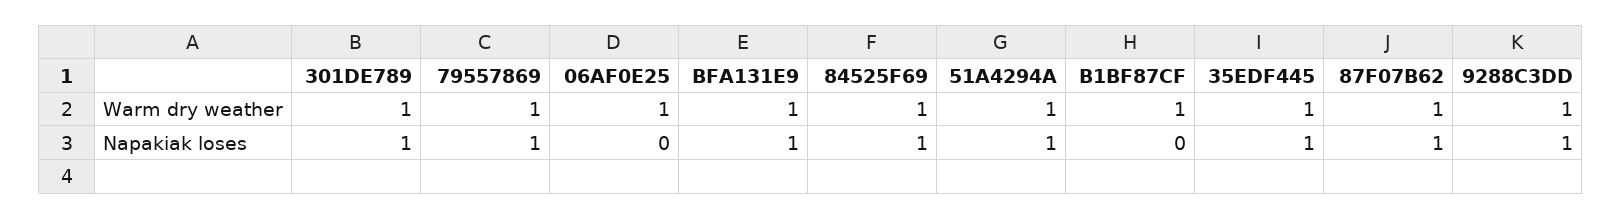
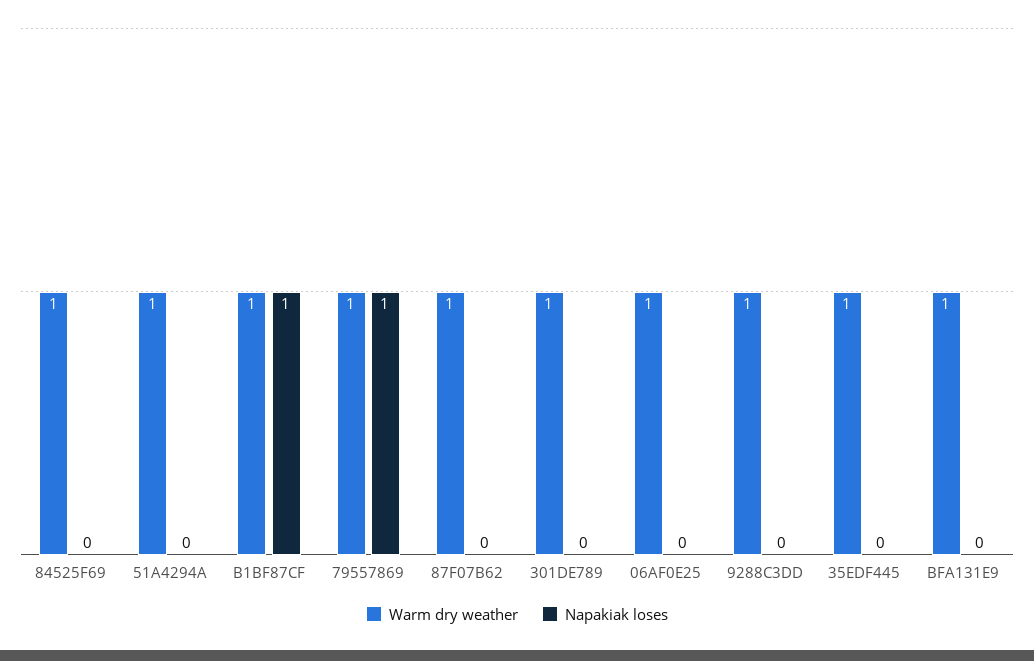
  {
    "Warm dry weather": {
      "301DE789": 1,
      "79557869": 1,
      "06AF0E25": 1,
      "BFA131E9": 1,
      "84525F69": 1,
      "51A4294A": 1,
      "B1BF87CF": 1,
      "35EDF445": 1,
      "87F07B62": 1,
      "9288C3DD": 1
    },
    "Napakiak loses": {
-     "301DE789": 1,
+     "301DE789": 0,
      "79557869": 1,
      "06AF0E25": 0,
-     "BFA131E9": 1,
+     "BFA131E9": 0,
-     "84525F69": 1,
+     "84525F69": 0,
-     "51A4294A": 1,
+     "51A4294A": 0,
-     "B1BF87CF": 0,
+     "B1BF87CF": 1,
-     "35EDF445": 1,
+     "35EDF445": 0,
-     "87F07B62": 1,
+     "87F07B62": 0,
-     "9288C3DD": 1
+     "9288C3DD": 0
    }
  }

